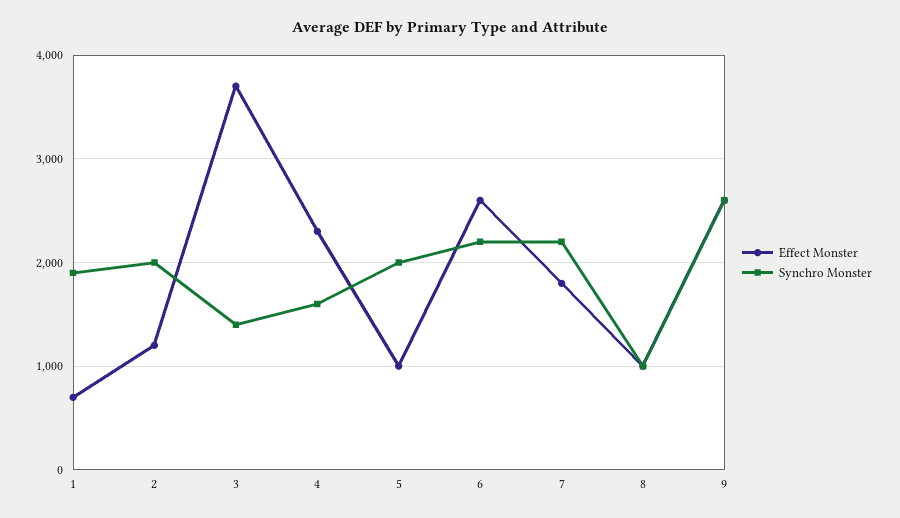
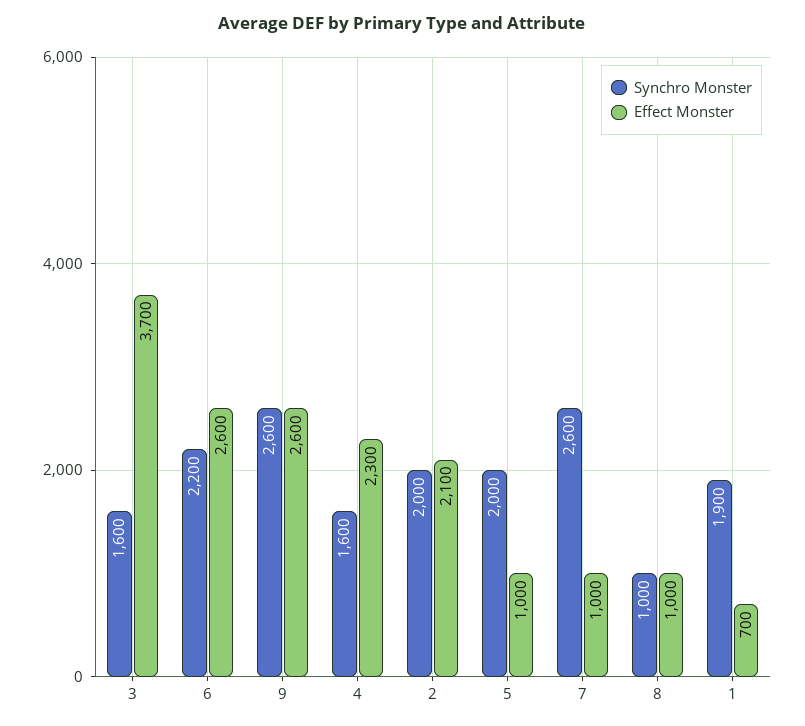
  {
    "Effect Monster": {
      "1": 700,
-     "2": 1200,
+     "2": 2100,
      "3": 3700,
      "4": 2300,
      "5": 1000,
      "6": 2600,
-     "7": 1800,
+     "7": 1000,
      "8": 1000,
      "9": 2600
    },
    "Synchro Monster": {
      "1": 1900,
      "2": 2000,
-     "3": 1400,
+     "3": 1600,
      "4": 1600,
      "5": 2000,
      "6": 2200,
-     "7": 2200,
+     "7": 2600,
      "8": 1000,
      "9": 2600
    }
  }

